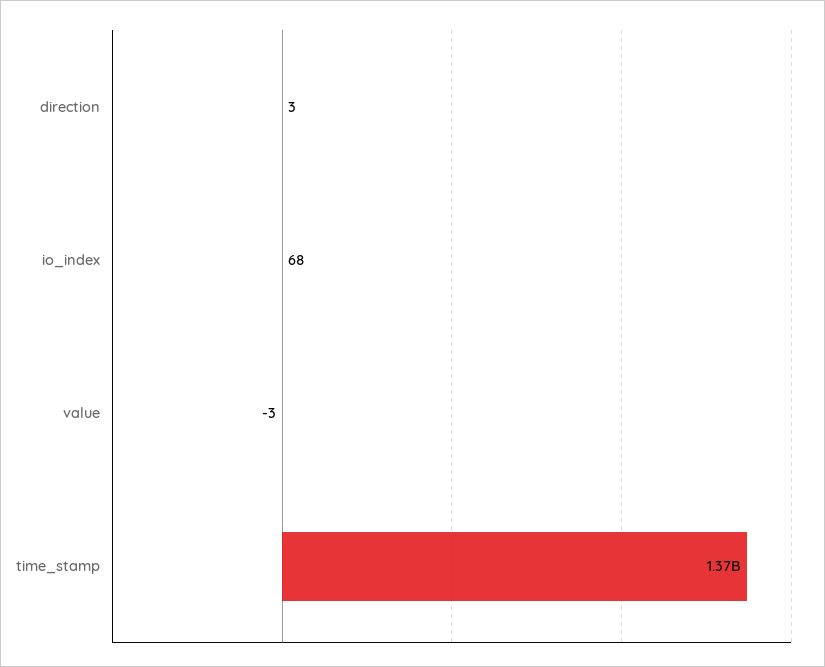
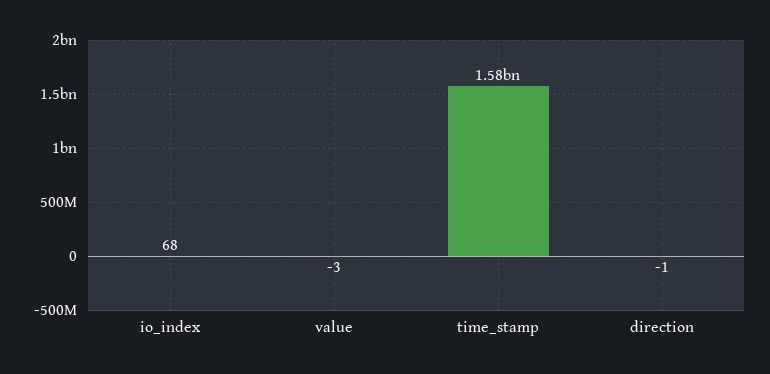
  {
-   "direction": 3,
+   "direction": -1,
    "io_index": 68,
    "value": -3,
-   "time_stamp": 1370000000
+   "time_stamp": 1580000000
  }

